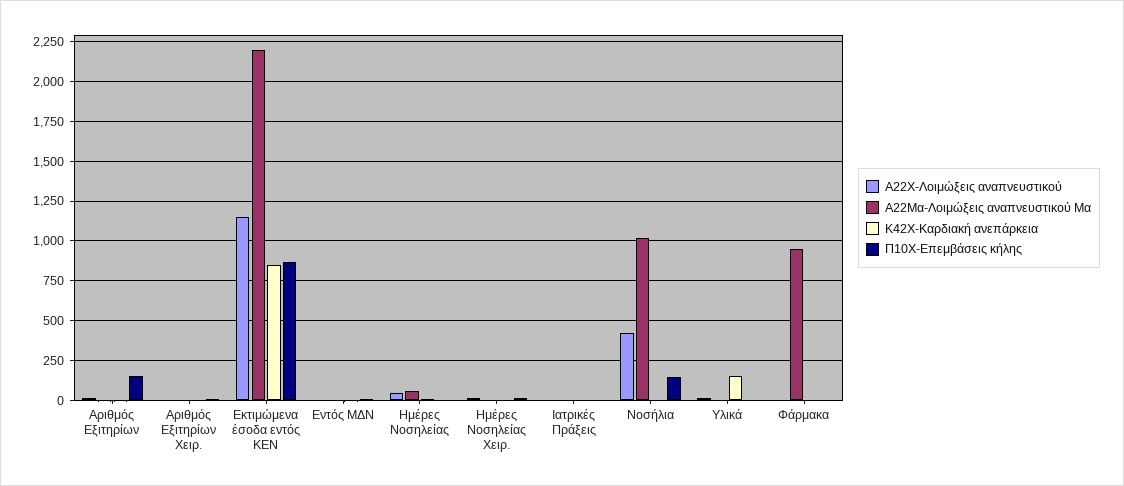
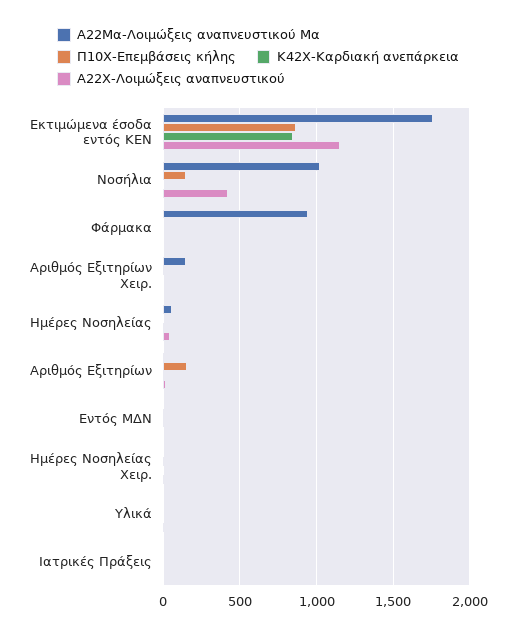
  {
    "Α22Χ-Λοιμώξεις αναπνευστικού": {
      "Αριθμός Εξιτηρίων": 0,
      "Αριθμός Εξιτηρίων Χειρ.": 0,
      "Εκτιμώμενα έσοδα εντός ΚΕΝ": 1150,
      "Εντός ΜΔΝ": 0,
      "Ημέρες Νοσηλείας": 50,
      "Ημέρες Νοσηλείας Χειρ.": 0,
      "Ιατρικές Πράξεις": 0,
      "Νοσήλια": 400,
      "Υλικά": 0,
      "Φάρμακα": 0
    },
    "Α22Μα-Λοιμώξεις αναπνευστικού Μα": {
      "Αριθμός Εξιτηρίων": 0,
-     "Αριθμός Εξιτηρίων Χειρ.": 0,
+     "Αριθμός Εξιτηρίων Χειρ.": 150,
-     "Εκτιμώμενα έσοδα εντός ΚΕΝ": 2200,
+     "Εκτιμώμενα έσοδα εντός ΚΕΝ": 1750,
      "Εντός ΜΔΝ": 0,
      "Ημέρες Νοσηλείας": 50,
      "Ημέρες Νοσηλείας Χειρ.": 0,
      "Ιατρικές Πράξεις": 0,
      "Νοσήλια": 1000,
      "Υλικά": 0,
      "Φάρμακα": 950
    },
    "Κ42Χ-Καρδιακή ανεπάρκεια": {
      "Αριθμός Εξιτηρίων": 0,
      "Αριθμός Εξιτηρίων Χειρ.": 0,
      "Εκτιμώμενα έσοδα εντός ΚΕΝ": 850,
      "Εντός ΜΔΝ": 0,
      "Ημέρες Νοσηλείας": 0,
      "Ημέρες Νοσηλείας Χειρ.": 0,
      "Ιατρικές Πράξεις": 0,
      "Νοσήλια": 0,
-     "Υλικά": 150,
+     "Υλικά": 0,
      "Φάρμακα": 0
    },
    "Π10Χ-Επεμβάσεις κήλης": {
      "Αριθμός Εξιτηρίων": 150,
      "Αριθμός Εξιτηρίων Χειρ.": 0,
      "Εκτιμώμενα έσοδα εντός ΚΕΝ": 850,
      "Εντός ΜΔΝ": 0,
      "Ημέρες Νοσηλείας": 0,
      "Ημέρες Νοσηλείας Χειρ.": 0,
      "Ιατρικές Πράξεις": 0,
      "Νοσήλια": 150,
      "Υλικά": 0,
      "Φάρμακα": 0
    }
  }

